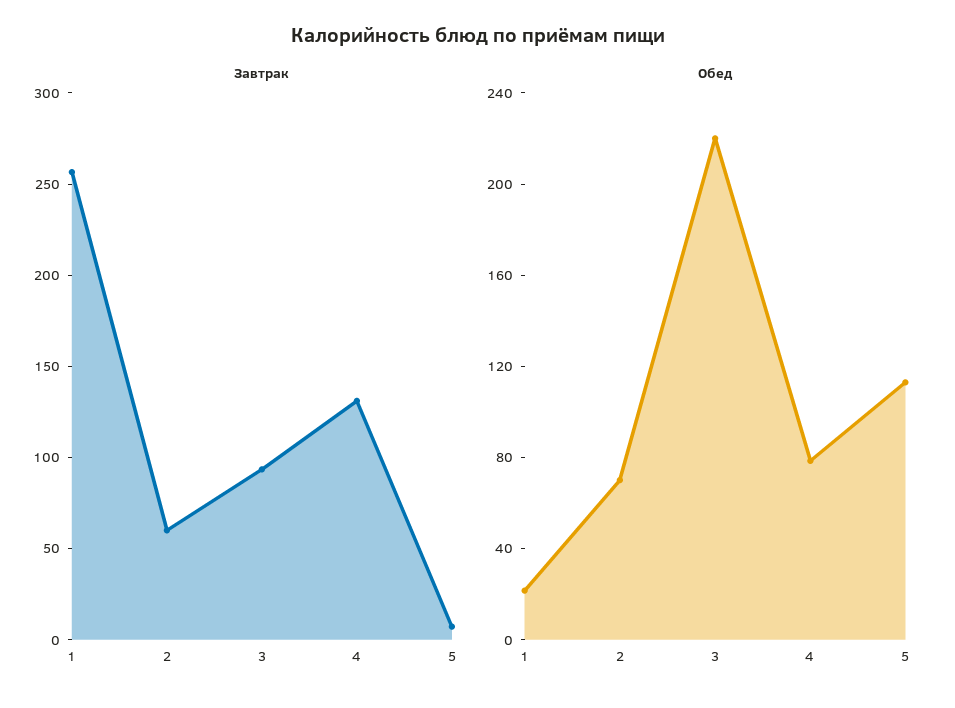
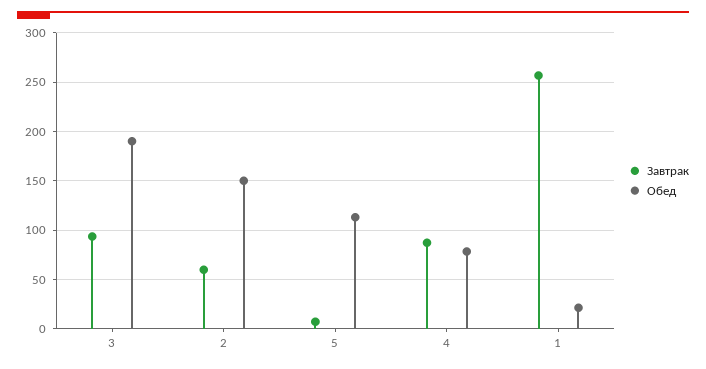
  {
    "Завтрак": {
      "1": 260,
      "2": 60,
      "3": 90,
-     "4": 130,
+     "4": 90,
      "5": 10
    },
    "Обед": {
      "1": 20,
-     "2": 70,
+     "2": 150,
-     "3": 220,
+     "3": 190,
      "4": 80,
      "5": 110
    }
  }

